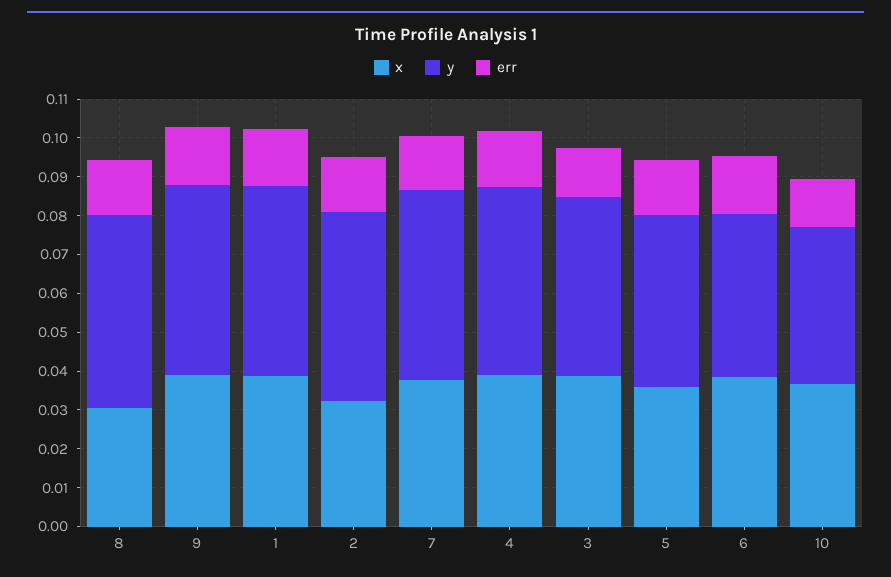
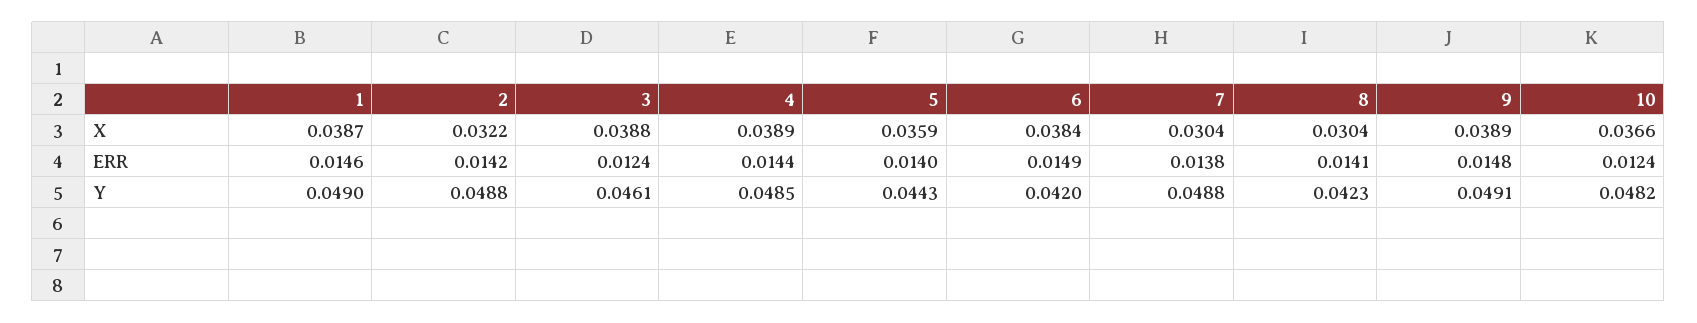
  {
    "x": {
      "8": 0.0304,
      "9": 0.0389,
      "1": 0.0387,
      "2": 0.0322,
-     "7": 0.0375,
+     "7": 0.0304,
      "4": 0.0389,
      "3": 0.0388,
      "5": 0.0359,
      "6": 0.0384,
      "10": 0.0366
    },
    "y": {
-     "8": 0.05,
+     "8": 0.0423,
      "9": 0.0491,
      "1": 0.049,
      "2": 0.0488,
      "7": 0.0488,
      "4": 0.0485,
      "3": 0.0461,
      "5": 0.0443,
      "6": 0.042,
-     "10": 0.04
+     "10": 0.0482
    },
    "err": {
      "8": 0.0141,
      "9": 0.0148,
      "1": 0.0146,
      "2": 0.0142,
      "7": 0.0138,
      "4": 0.0144,
      "3": 0.0124,
      "5": 0.014,
      "6": 0.0149,
      "10": 0.0124
    }
  }

